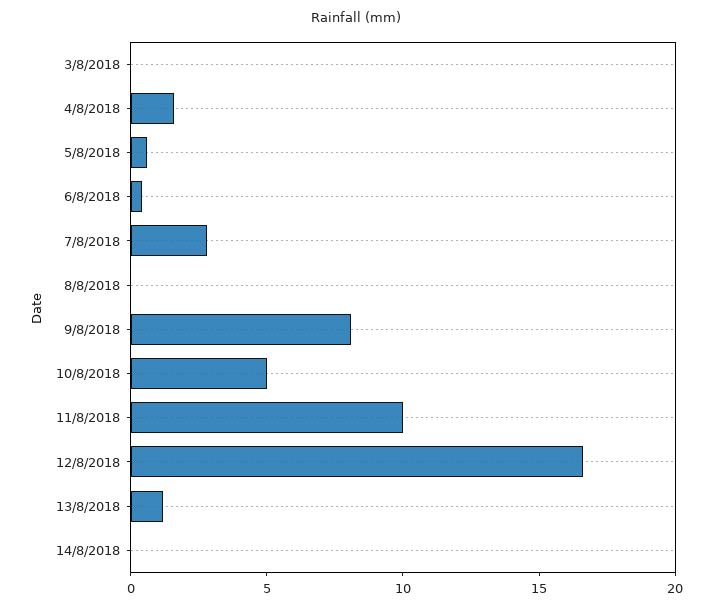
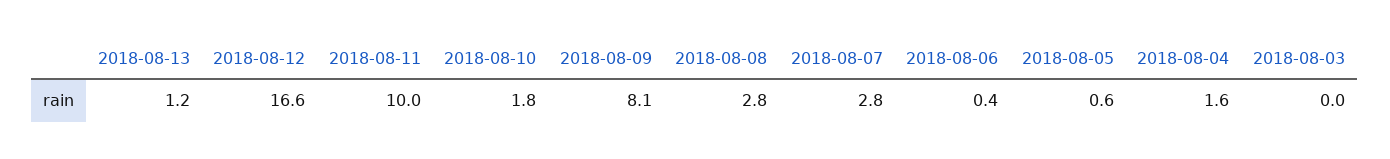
  {
    "3/8/2018": 0,
    "4/8/2018": 1.6,
    "5/8/2018": 0.6,
    "6/8/2018": 0.4,
    "7/8/2018": 2.8,
-   "8/8/2018": 0,
+   "8/8/2018": 2.8,
    "9/8/2018": 8.1,
-   "10/8/2018": 5,
+   "10/8/2018": 1.8,
    "11/8/2018": 10,
    "12/8/2018": 16.6,
-   "13/8/2018": 1.2,
+   "13/8/2018": 1.2
-   "14/8/2018": 0
  }

